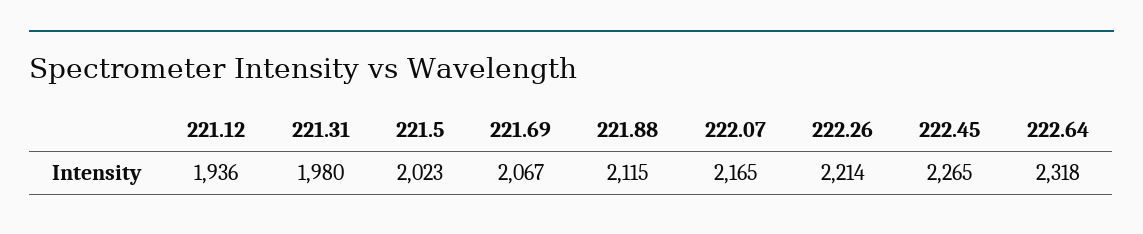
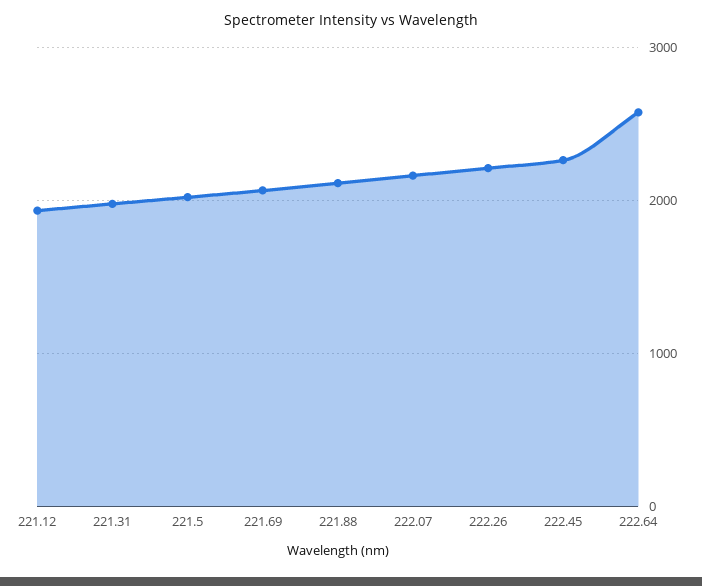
  {
    "221.12": 1936,
    "221.31": 1980,
    "221.5": 2023,
    "221.69": 2067,
    "221.88": 2115,
    "222.07": 2165,
    "222.26": 2214,
    "222.45": 2265,
-   "222.64": 2318
+   "222.64": 2600
  }

